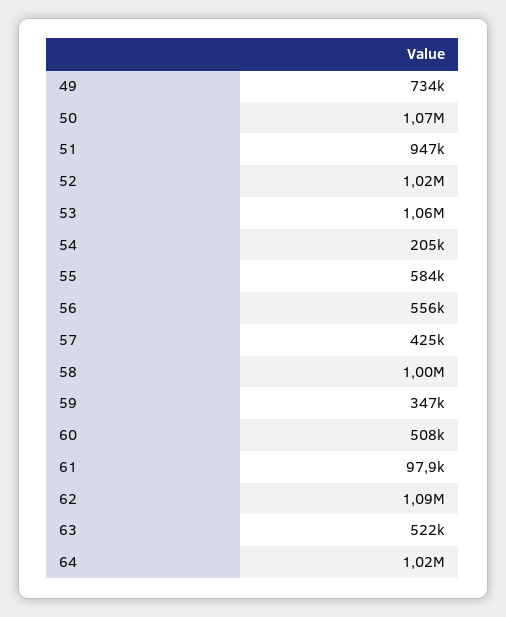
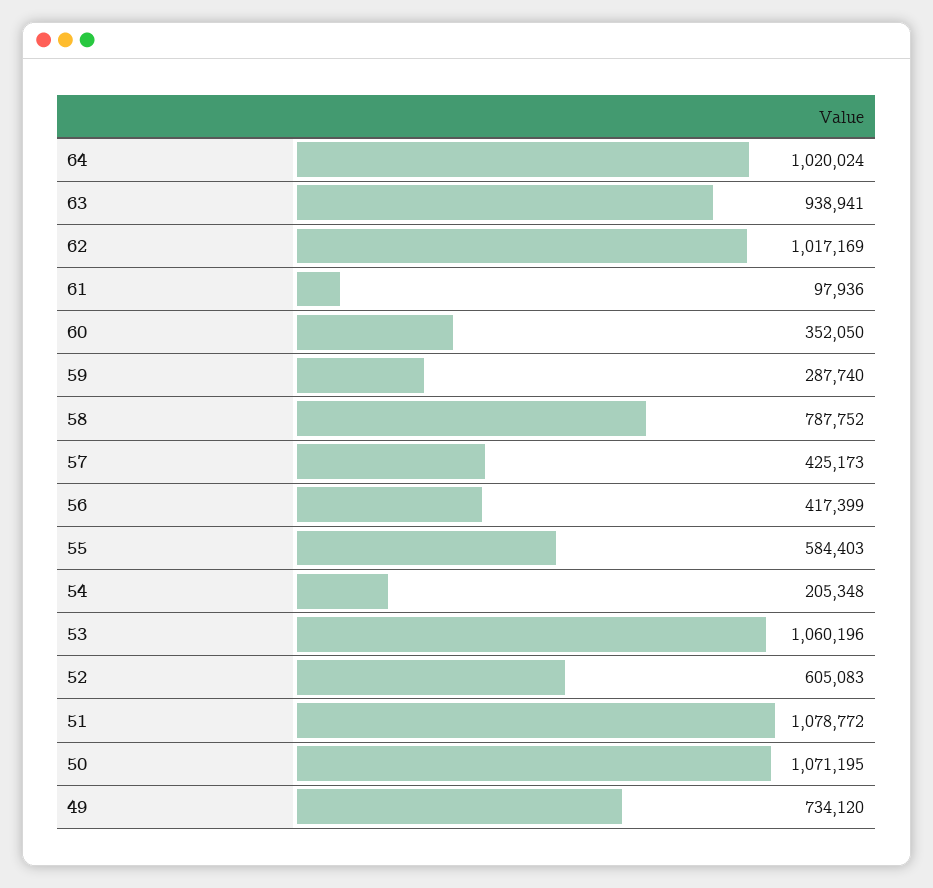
  {
    "49": 734120,
    "50": 1071195,
-   "51": 947000,
+   "51": 1078772,
-   "52": 1020000,
+   "52": 605083,
    "53": 1060196,
    "54": 205348,
    "55": 584403,
-   "56": 556000,
+   "56": 417399,
    "57": 425173,
-   "58": 1000000,
+   "58": 787752,
-   "59": 347000,
+   "59": 287740,
-   "60": 508000,
+   "60": 352050,
    "61": 97936,
-   "62": 1090000,
+   "62": 1017169,
-   "63": 522000,
+   "63": 938941,
    "64": 1020024
  }

